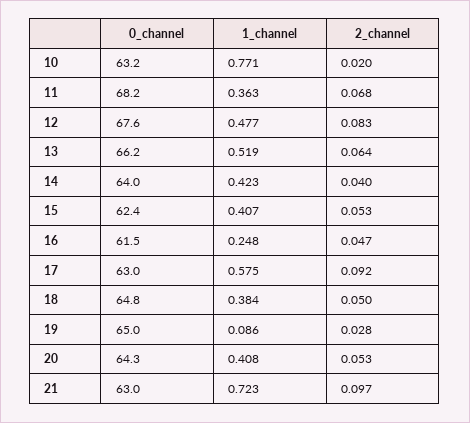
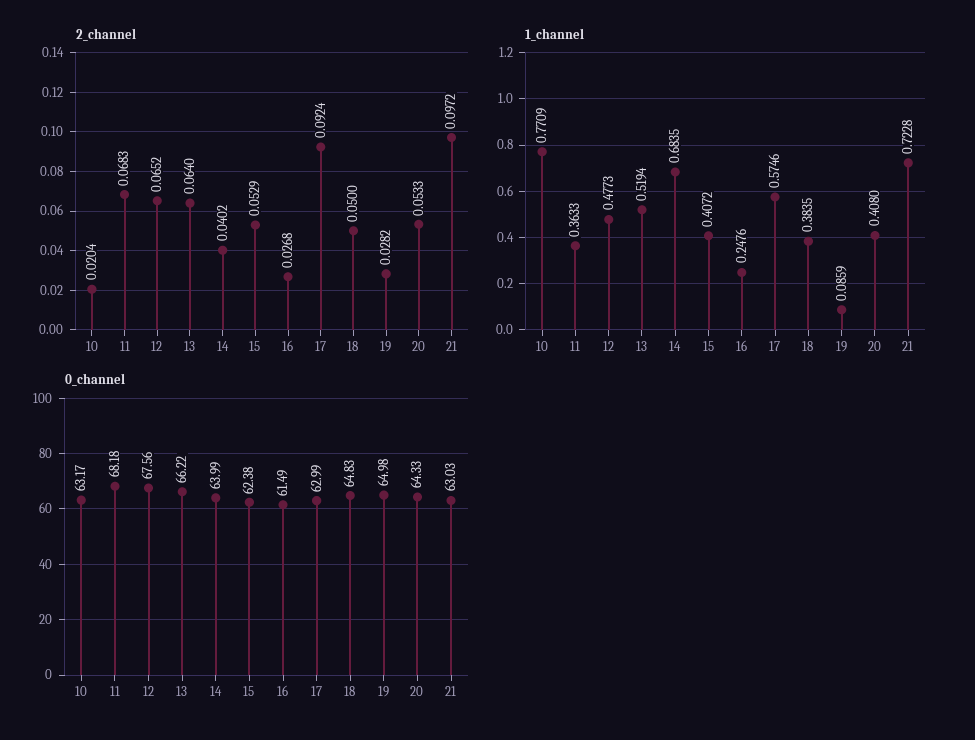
  {
    "0_channel": {
      "10": 63.17,
      "11": 68.18,
      "12": 67.56,
      "13": 66.22,
      "14": 63.99,
      "15": 62.38,
      "16": 61.49,
      "17": 62.99,
      "18": 64.83,
      "19": 64.98,
      "20": 64.33,
      "21": 63.03
    },
    "1_channel": {
      "10": 0.7709,
      "11": 0.3633,
      "12": 0.4773,
      "13": 0.5194,
-     "14": 0.423,
+     "14": 0.6835,
      "15": 0.4072,
      "16": 0.2476,
      "17": 0.5746,
      "18": 0.3835,
      "19": 0.0859,
      "20": 0.408,
      "21": 0.7228
    },
    "2_channel": {
      "10": 0.0204,
      "11": 0.0683,
-     "12": 0.083,
+     "12": 0.0652,
      "13": 0.064,
      "14": 0.0402,
      "15": 0.0529,
-     "16": 0.047,
+     "16": 0.0268,
      "17": 0.0924,
      "18": 0.05,
      "19": 0.0282,
      "20": 0.0533,
      "21": 0.0972
    }
  }

